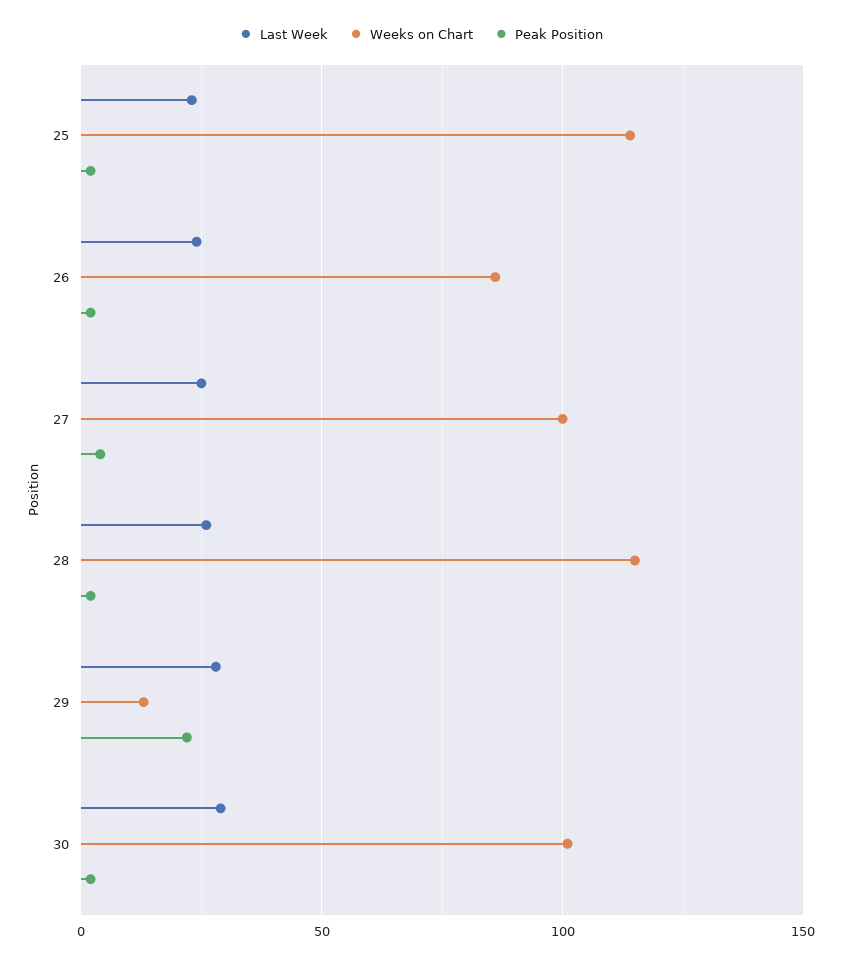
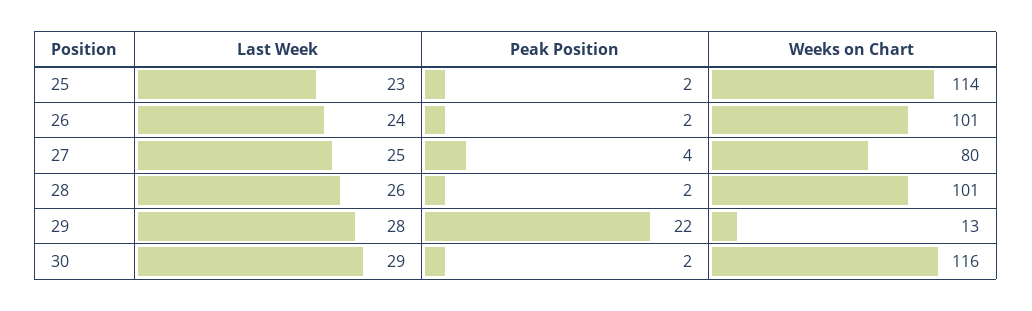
  {
    "Last Week": {
      "25": 23,
      "26": 24,
      "27": 25,
      "28": 26,
      "29": 28,
      "30": 29
    },
    "Weeks on Chart": {
      "25": 114,
-     "26": 85,
+     "26": 101,
-     "27": 100,
+     "27": 80,
-     "28": 115,
+     "28": 101,
      "29": 13,
-     "30": 100
+     "30": 116
    },
    "Peak Position": {
      "25": 2,
      "26": 2,
      "27": 4,
      "28": 2,
      "29": 22,
      "30": 2
    }
  }

